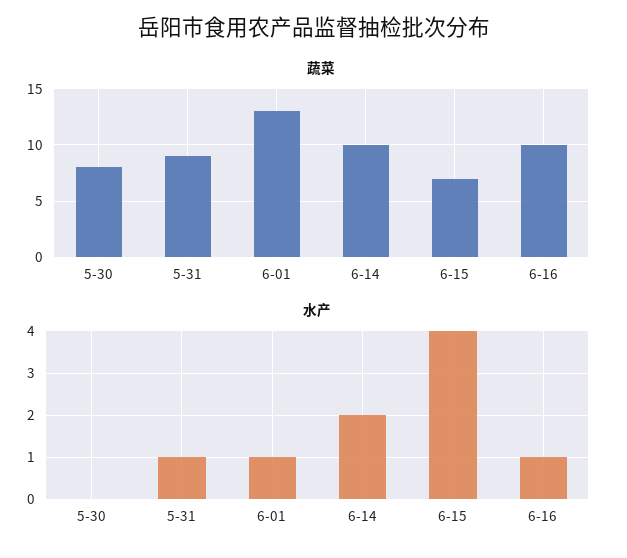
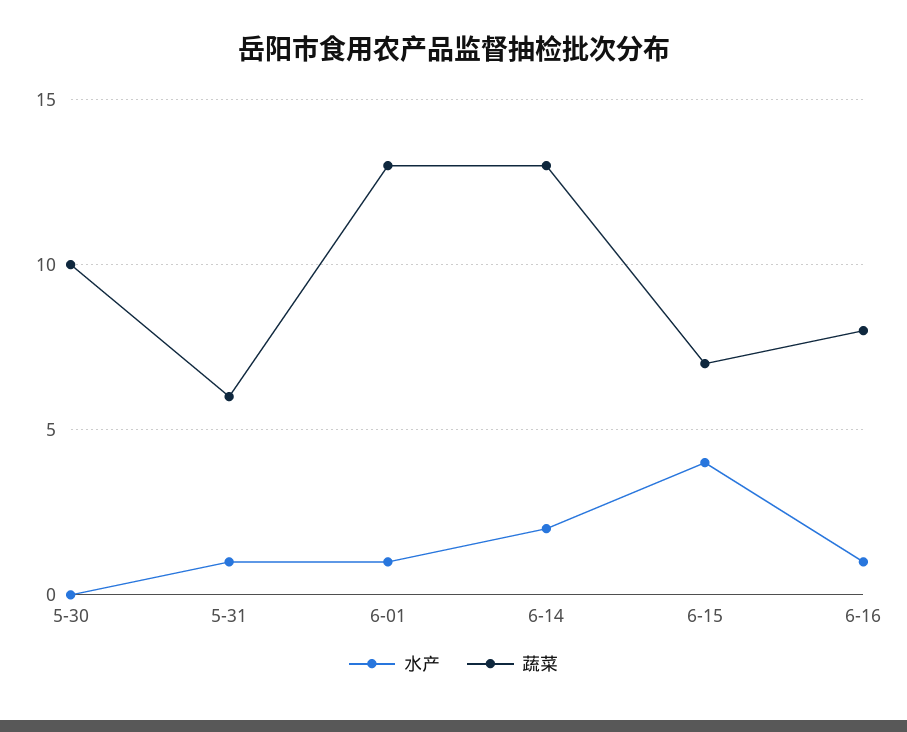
  {
    "蔬菜": {
-     "5-30": 8,
+     "5-30": 10,
-     "5-31": 9,
+     "5-31": 6,
      "6-01": 13,
-     "6-14": 10,
+     "6-14": 13,
      "6-15": 7,
-     "6-16": 10
+     "6-16": 8
    },
    "水产": {
      "5-30": 0,
      "5-31": 1,
      "6-01": 1,
      "6-14": 2,
      "6-15": 4,
      "6-16": 1
    }
  }

